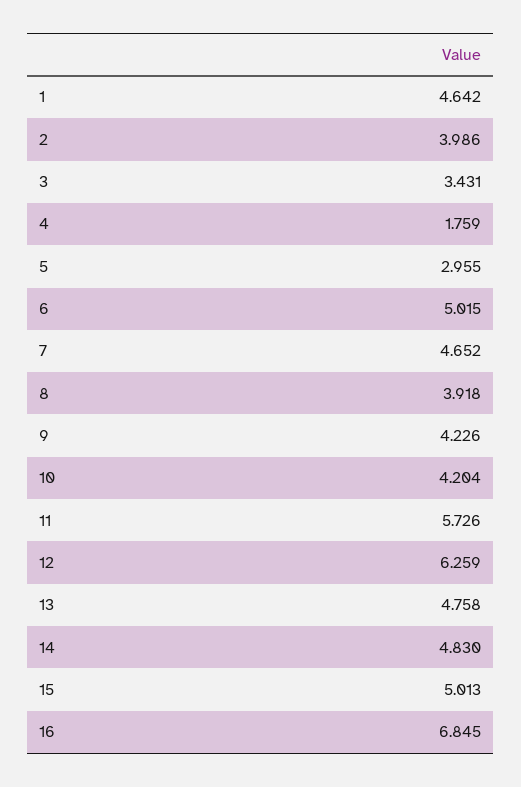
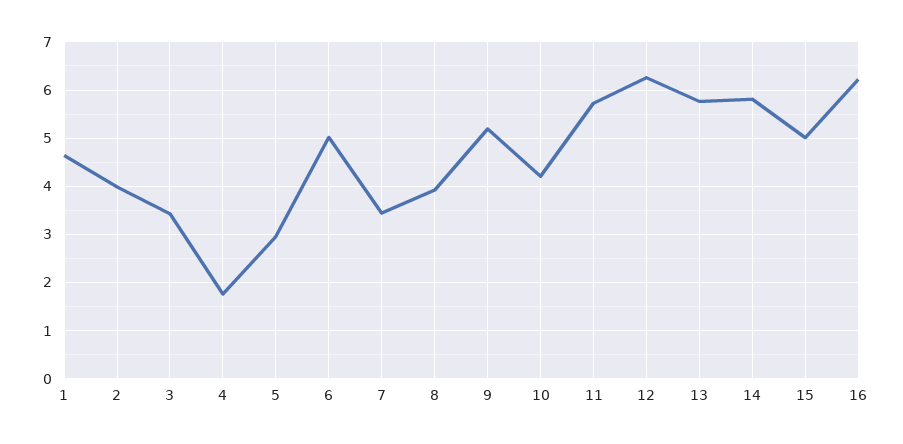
  {
    "1": 4.642,
    "2": 3.986,
    "3": 3.431,
    "4": 1.759,
    "5": 2.955,
    "6": 5.015,
-   "7": 4.652,
+   "7": 3.4,
    "8": 3.918,
-   "9": 4.226,
+   "9": 5.2,
    "10": 4.204,
    "11": 5.726,
    "12": 6.259,
-   "13": 4.758,
+   "13": 5.8,
-   "14": 4.83,
+   "14": 5.8,
    "15": 5.013,
-   "16": 6.845
+   "16": 6.2
  }

